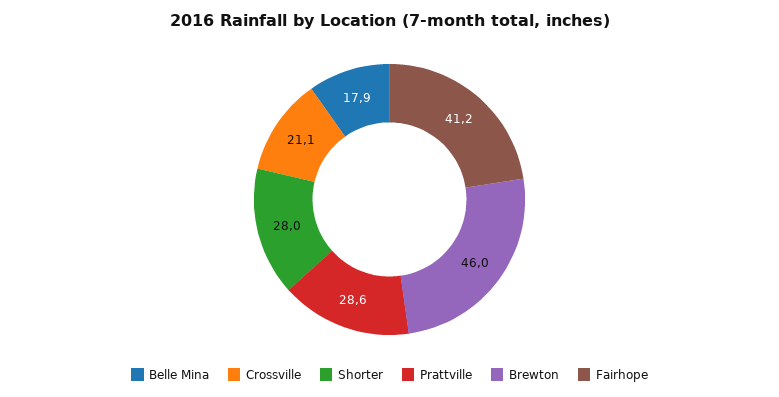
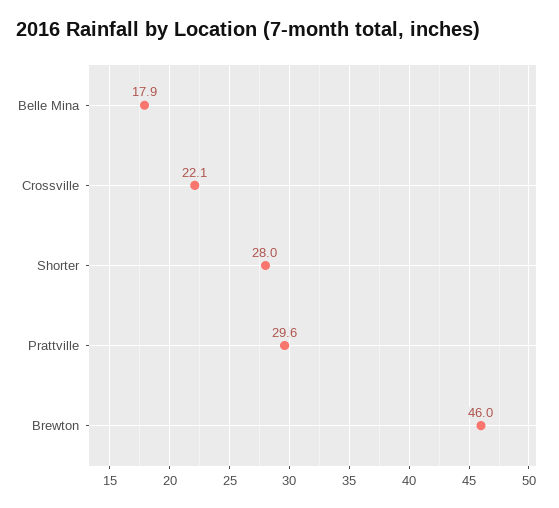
  {
    "Belle Mina": 17.9,
-   "Crossville": 21.1,
+   "Crossville": 22.1,
    "Shorter": 28,
-   "Prattville": 28.6,
+   "Prattville": 29.6,
-   "Brewton": 46,
+   "Brewton": 46
-   "Fairhope": 41.2
  }

